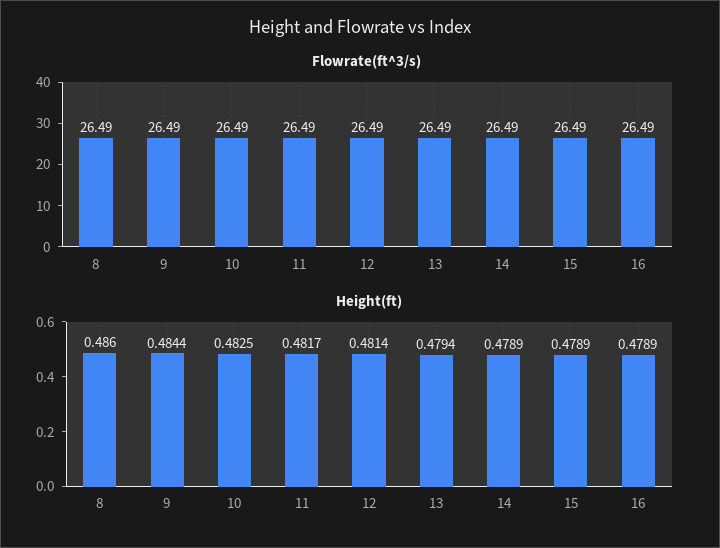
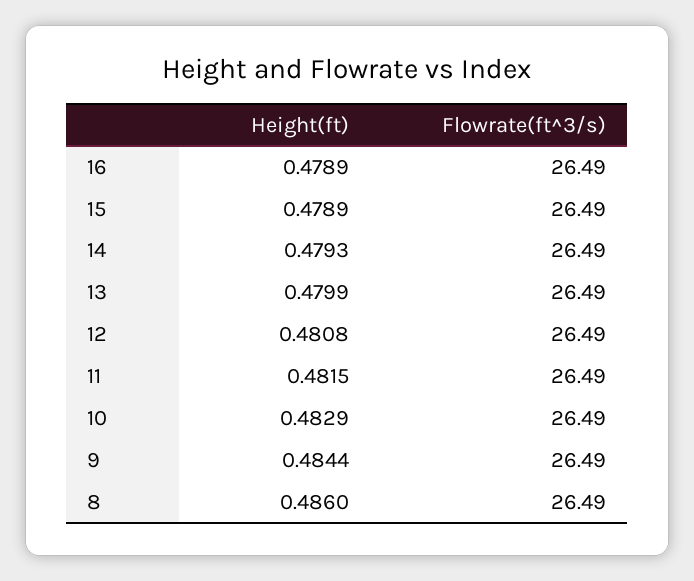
  {
    "Flowrate(ft^3/s)": {
      "8": 26.49,
      "9": 26.49,
      "10": 26.49,
      "11": 26.49,
      "12": 26.49,
      "13": 26.49,
      "14": 26.49,
      "15": 26.49,
      "16": 26.49
    },
    "Height(ft)": {
      "8": 0.486,
      "9": 0.4844,
-     "10": 0.4825,
+     "10": 0.4829,
-     "11": 0.4817,
+     "11": 0.4815,
-     "12": 0.4814,
+     "12": 0.4808,
-     "13": 0.4794,
+     "13": 0.4799,
-     "14": 0.4789,
+     "14": 0.4793,
      "15": 0.4789,
      "16": 0.4789
    }
  }

